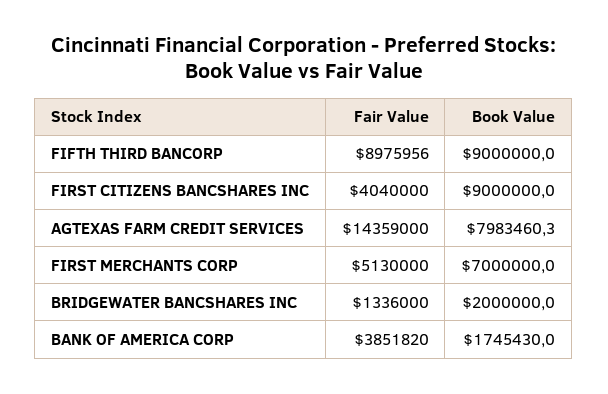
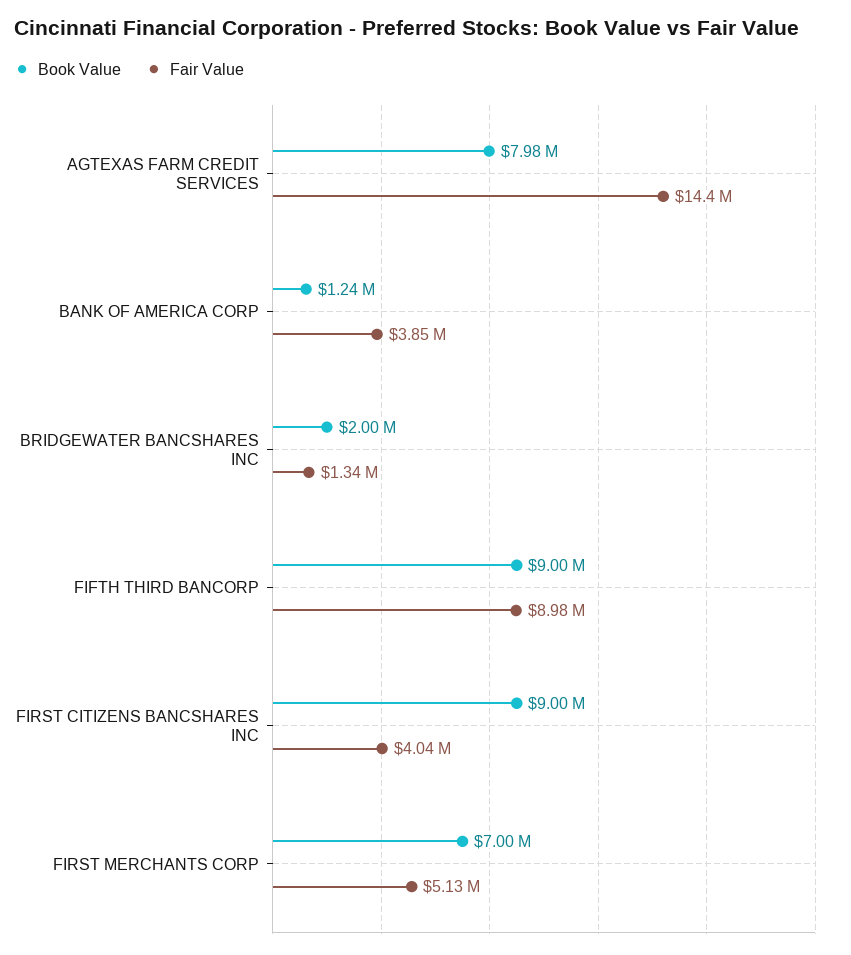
  {
    "Fair Value": {
      "FIFTH THIRD BANCORP": 8975956,
      "FIRST CITIZENS BANCSHARES INC": 4040000,
      "AGTEXAS FARM CREDIT SERVICES": 14359000,
      "FIRST MERCHANTS CORP": 5130000,
      "BRIDGEWATER BANCSHARES INC": 1336000,
      "BANK OF AMERICA CORP": 3851820
    },
    "Book Value": {
      "FIFTH THIRD BANCORP": 9000000,
      "FIRST CITIZENS BANCSHARES INC": 9000000,
      "AGTEXAS FARM CREDIT SERVICES": 7983460.3,
      "FIRST MERCHANTS CORP": 7000000,
      "BRIDGEWATER BANCSHARES INC": 2000000,
-     "BANK OF AMERICA CORP": 1745430
+     "BANK OF AMERICA CORP": 1240000
    }
  }

